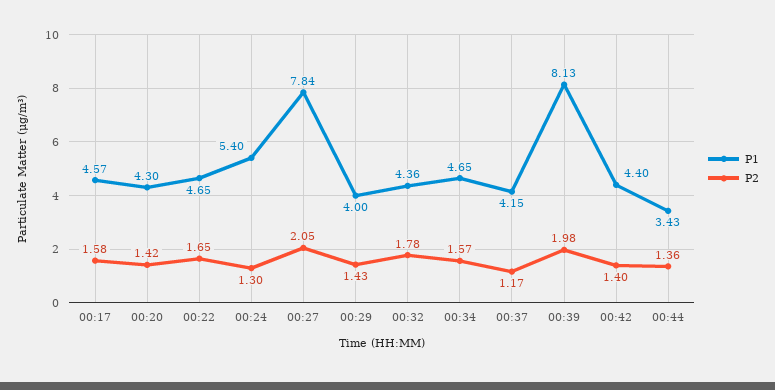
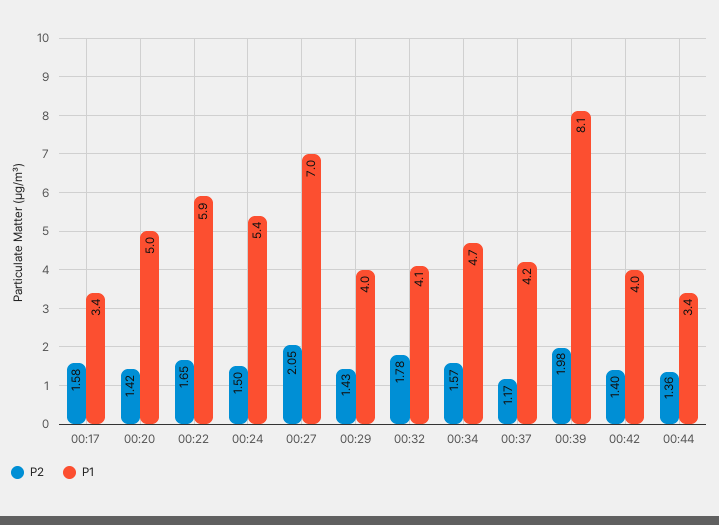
  {
    "P1": {
-     "00:17": 4.57,
+     "00:17": 3.4,
-     "00:20": 4.3,
+     "00:20": 5,
-     "00:22": 4.65,
+     "00:22": 5.9,
      "00:24": 5.4,
-     "00:27": 7.84,
+     "00:27": 7,
      "00:29": 4,
-     "00:32": 4.36,
+     "00:32": 4.1,
      "00:34": 4.65,
      "00:37": 4.15,
      "00:39": 8.13,
-     "00:42": 4.4,
+     "00:42": 4,
      "00:44": 3.43
    },
    "P2": {
      "00:17": 1.58,
      "00:20": 1.42,
      "00:22": 1.65,
-     "00:24": 1.3,
+     "00:24": 1.5,
      "00:27": 2.05,
      "00:29": 1.43,
      "00:32": 1.78,
      "00:34": 1.57,
      "00:37": 1.17,
      "00:39": 1.98,
      "00:42": 1.4,
      "00:44": 1.36
    }
  }

